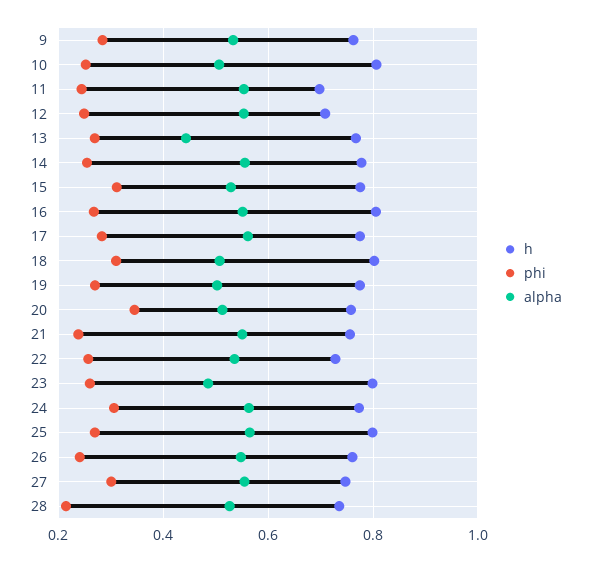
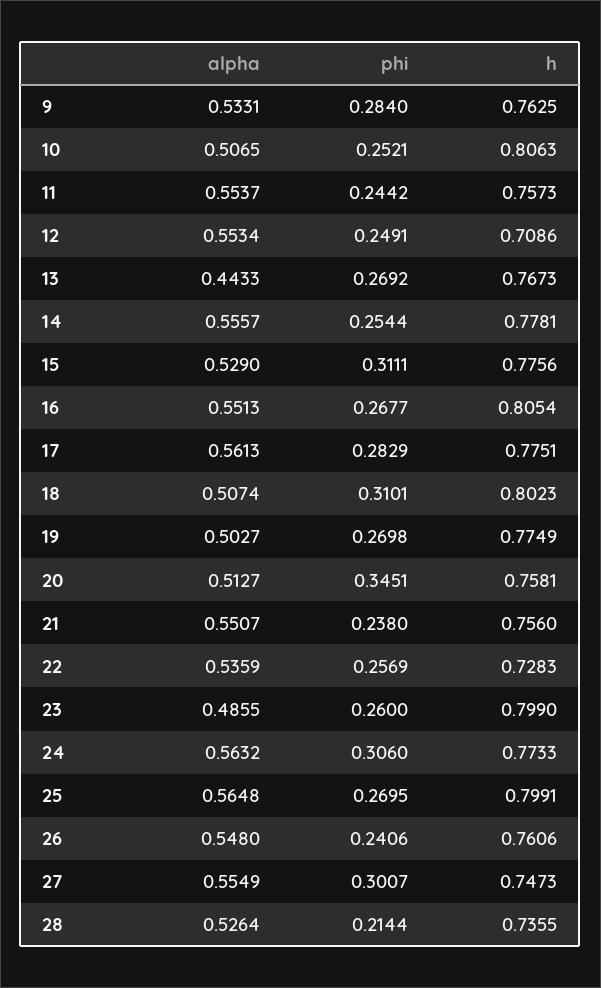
  {
    "h": {
      "9": 0.7625,
      "10": 0.8063,
-     "11": 0.7,
+     "11": 0.7573,
      "12": 0.7086,
      "13": 0.7673,
      "14": 0.7781,
      "15": 0.7756,
      "16": 0.8054,
      "17": 0.7751,
      "18": 0.8023,
      "19": 0.7749,
      "20": 0.7581,
      "21": 0.756,
      "22": 0.7283,
      "23": 0.799,
      "24": 0.7733,
      "25": 0.7991,
      "26": 0.7606,
      "27": 0.7473,
      "28": 0.7355
    },
    "phi": {
      "9": 0.284,
      "10": 0.2521,
      "11": 0.2442,
      "12": 0.2491,
      "13": 0.2692,
      "14": 0.2544,
      "15": 0.3111,
      "16": 0.2677,
      "17": 0.2829,
      "18": 0.3101,
      "19": 0.2698,
      "20": 0.3451,
      "21": 0.238,
      "22": 0.2569,
      "23": 0.26,
      "24": 0.306,
      "25": 0.2695,
      "26": 0.2406,
      "27": 0.3007,
      "28": 0.2144
    },
    "alpha": {
      "9": 0.5331,
      "10": 0.5065,
      "11": 0.5537,
      "12": 0.5534,
      "13": 0.4433,
      "14": 0.5557,
      "15": 0.529,
      "16": 0.5513,
      "17": 0.5613,
      "18": 0.5074,
      "19": 0.5027,
      "20": 0.5127,
      "21": 0.5507,
      "22": 0.5359,
      "23": 0.4855,
      "24": 0.5632,
      "25": 0.5648,
      "26": 0.548,
      "27": 0.5549,
      "28": 0.5264
    }
  }

